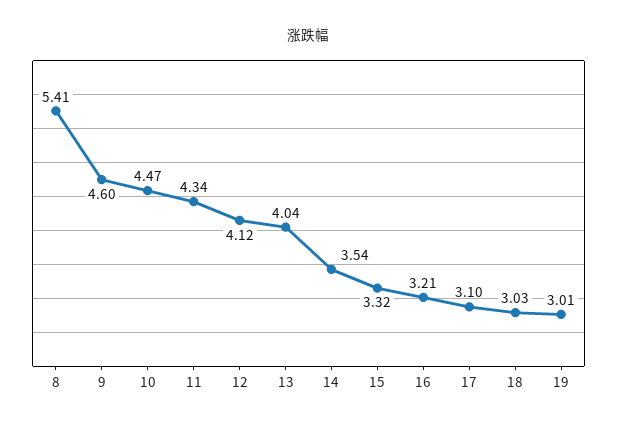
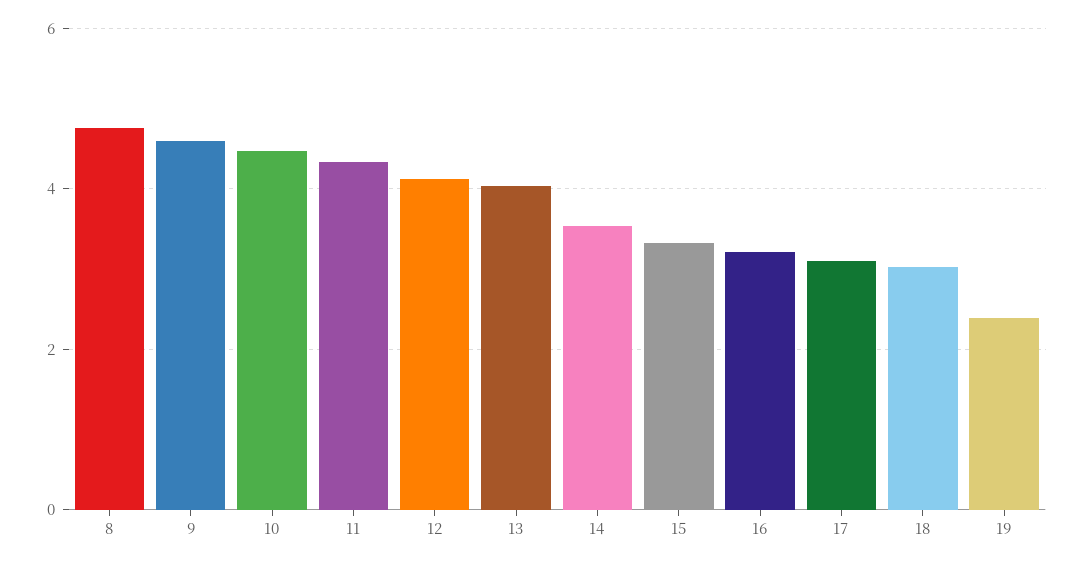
  {
-   "8": 5.41,
+   "8": 4.8,
    "9": 4.6,
    "10": 4.47,
    "11": 4.34,
    "12": 4.12,
    "13": 4.04,
    "14": 3.54,
    "15": 3.32,
    "16": 3.21,
    "17": 3.1,
    "18": 3.03,
-   "19": 3.01
+   "19": 2.4
  }

